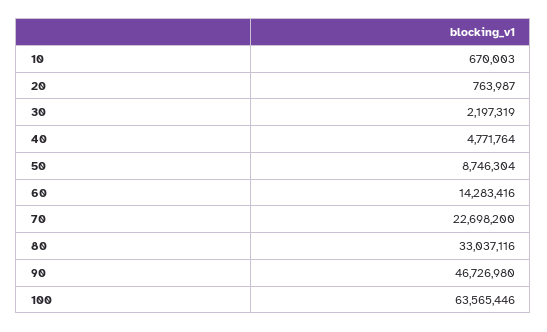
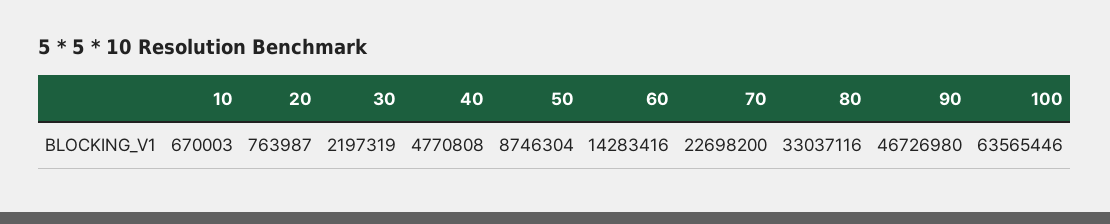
  {
    "10": 670003,
    "20": 763987,
    "30": 2197319,
-   "40": 4771764,
+   "40": 4770808,
    "50": 8746304,
    "60": 14283416,
    "70": 22698200,
    "80": 33037116,
    "90": 46726980,
    "100": 63565446
  }

